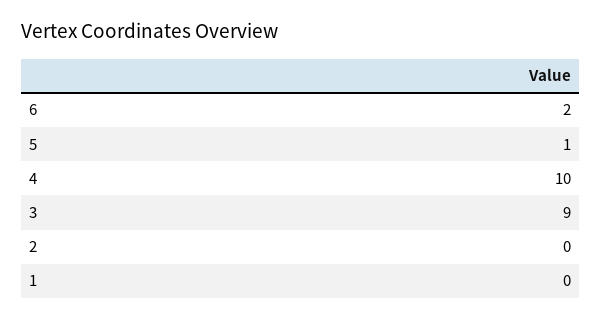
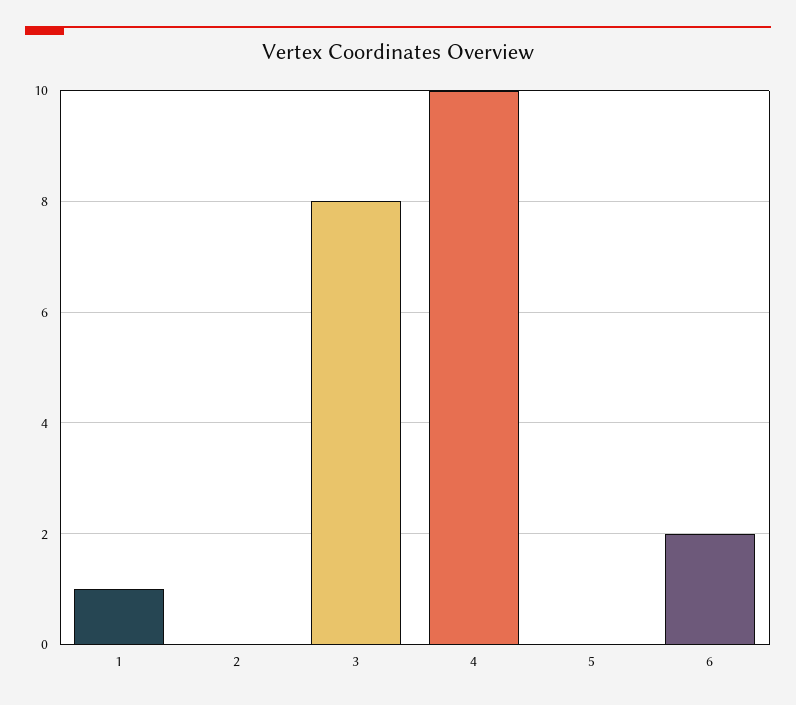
  {
    "6": 2,
-   "5": 1,
+   "5": 0,
    "4": 10,
-   "3": 9,
+   "3": 8,
    "2": 0,
-   "1": 0
+   "1": 1
  }

